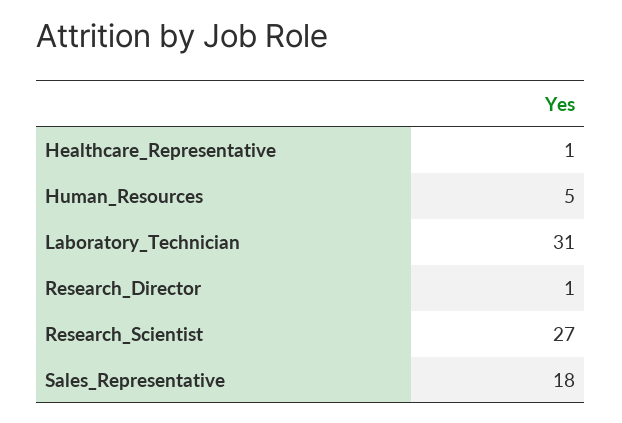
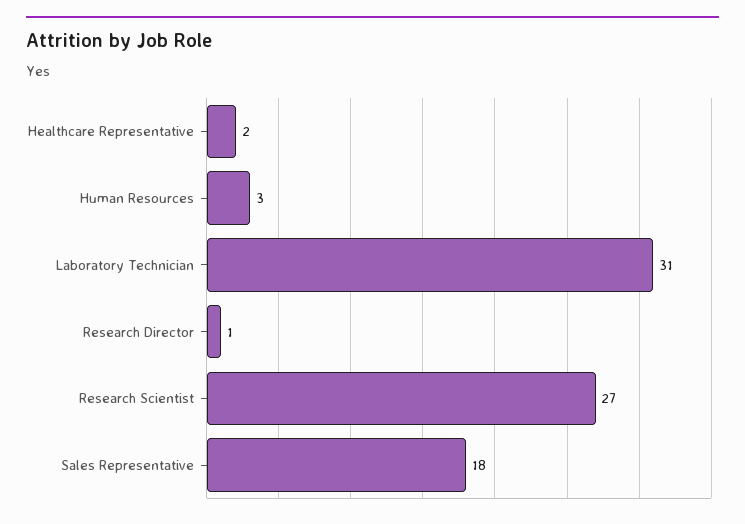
  {
-   "Healthcare_Representative": 1,
+   "Healthcare_Representative": 2,
-   "Human_Resources": 5,
+   "Human_Resources": 3,
    "Laboratory_Technician": 31,
    "Research_Director": 1,
    "Research_Scientist": 27,
    "Sales_Representative": 18
  }

